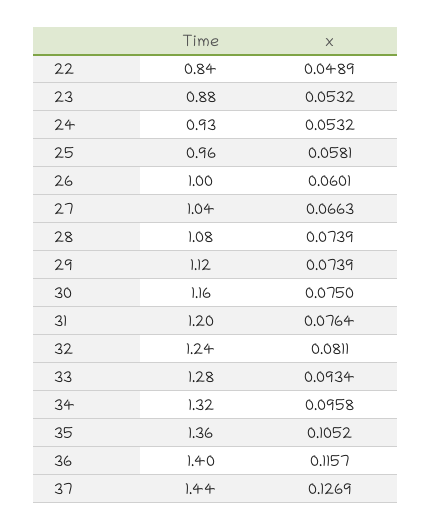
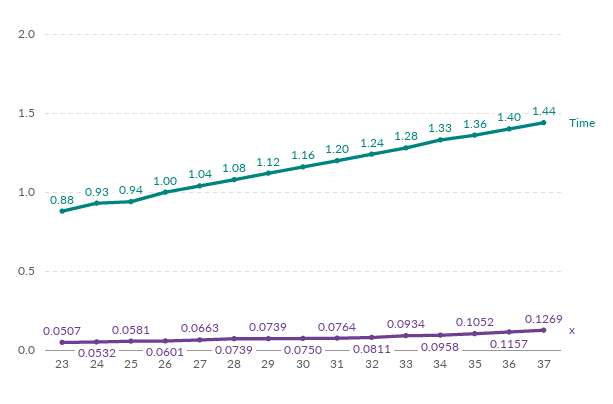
  {
    "Time": {
-     "22": 0.84,
      "23": 0.88,
      "24": 0.93,
-     "25": 0.96,
+     "25": 0.94,
      "26": 1,
      "27": 1.04,
      "28": 1.08,
      "29": 1.12,
      "30": 1.16,
      "31": 1.2,
      "32": 1.24,
      "33": 1.28,
-     "34": 1.32,
+     "34": 1.33,
      "35": 1.36,
      "36": 1.4,
      "37": 1.44
    },
    "x": {
-     "22": 0.0489,
-     "23": 0.0532,
+     "23": 0.0507,
      "24": 0.0532,
      "25": 0.0581,
      "26": 0.0601,
      "27": 0.0663,
      "28": 0.0739,
      "29": 0.0739,
      "30": 0.075,
      "31": 0.0764,
      "32": 0.0811,
      "33": 0.0934,
      "34": 0.0958,
      "35": 0.1052,
      "36": 0.1157,
      "37": 0.1269
    }
  }

